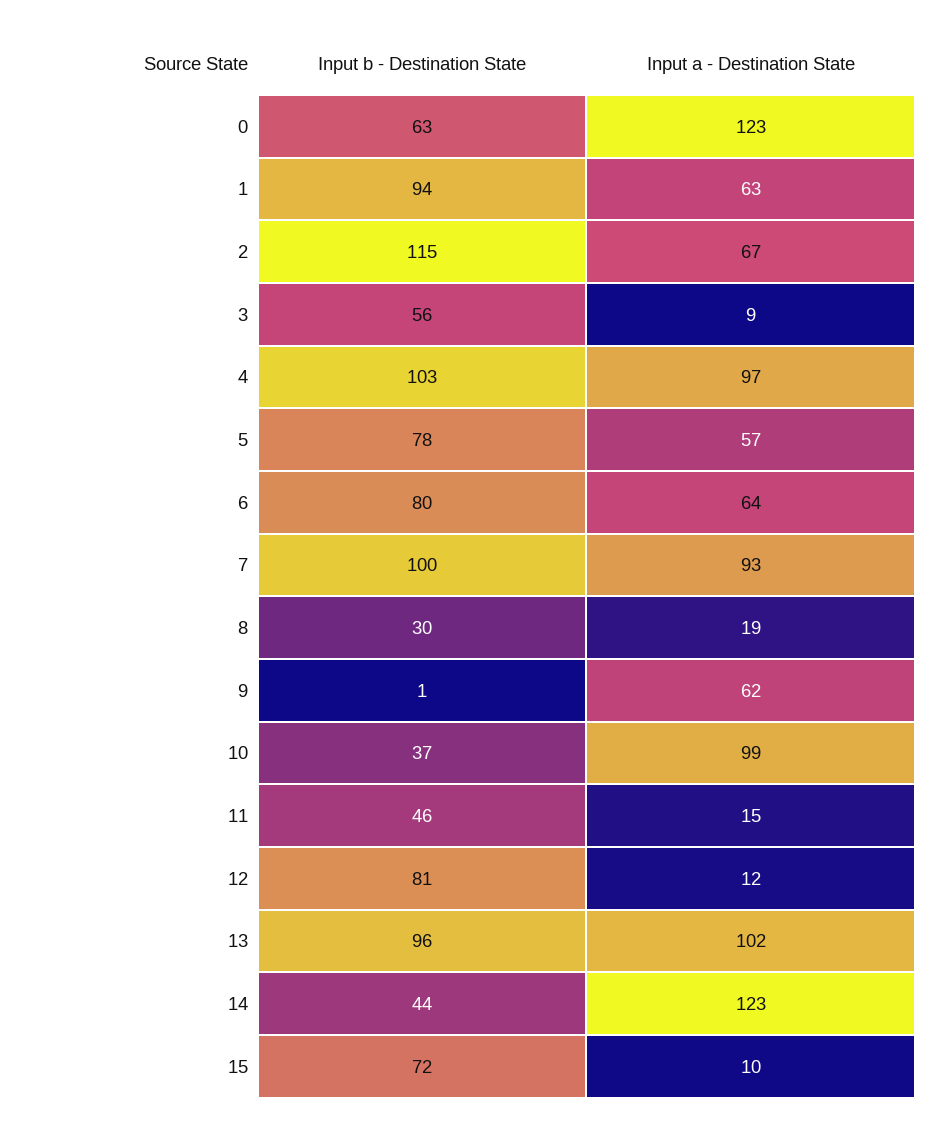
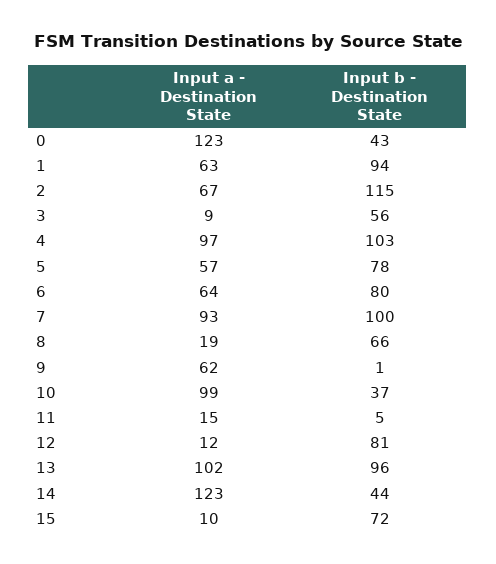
  {
    "Input b - Destination State": {
-     "0": 63,
+     "0": 43,
      "1": 94,
      "2": 115,
      "3": 56,
      "4": 103,
      "5": 78,
      "6": 80,
      "7": 100,
-     "8": 30,
+     "8": 66,
      "9": 1,
      "10": 37,
-     "11": 46,
+     "11": 5,
      "12": 81,
      "13": 96,
      "14": 44,
      "15": 72
    },
    "Input a - Destination State": {
      "0": 123,
      "1": 63,
      "2": 67,
      "3": 9,
      "4": 97,
      "5": 57,
      "6": 64,
      "7": 93,
      "8": 19,
      "9": 62,
      "10": 99,
      "11": 15,
      "12": 12,
      "13": 102,
      "14": 123,
      "15": 10
    }
  }

